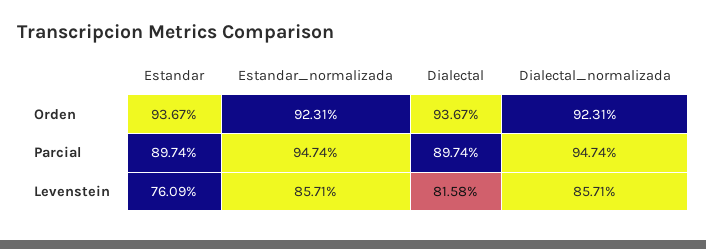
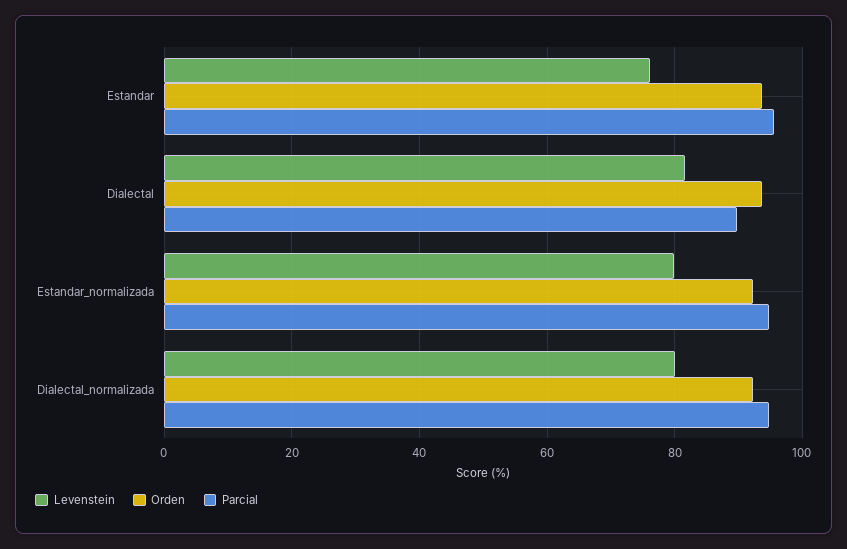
  {
    "Orden": {
      "Estandar": 93.67,
      "Estandar_normalizada": 92.31,
      "Dialectal": 93.67,
      "Dialectal_normalizada": 92.31
    },
    "Parcial": {
-     "Estandar": 89.74,
+     "Estandar": 96,
      "Estandar_normalizada": 94.74,
      "Dialectal": 89.74,
      "Dialectal_normalizada": 94.74
    },
    "Levenstein": {
      "Estandar": 76.09,
-     "Estandar_normalizada": 85.71,
+     "Estandar_normalizada": 80,
      "Dialectal": 81.58,
-     "Dialectal_normalizada": 85.71
+     "Dialectal_normalizada": 80
    }
  }

